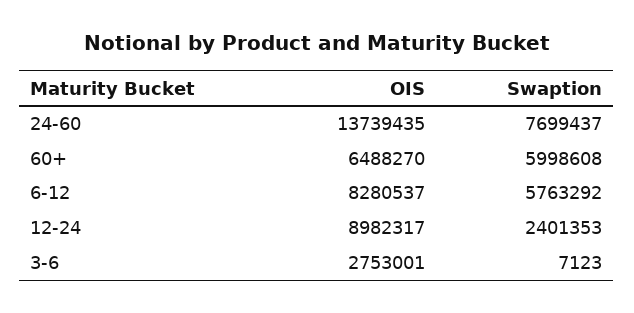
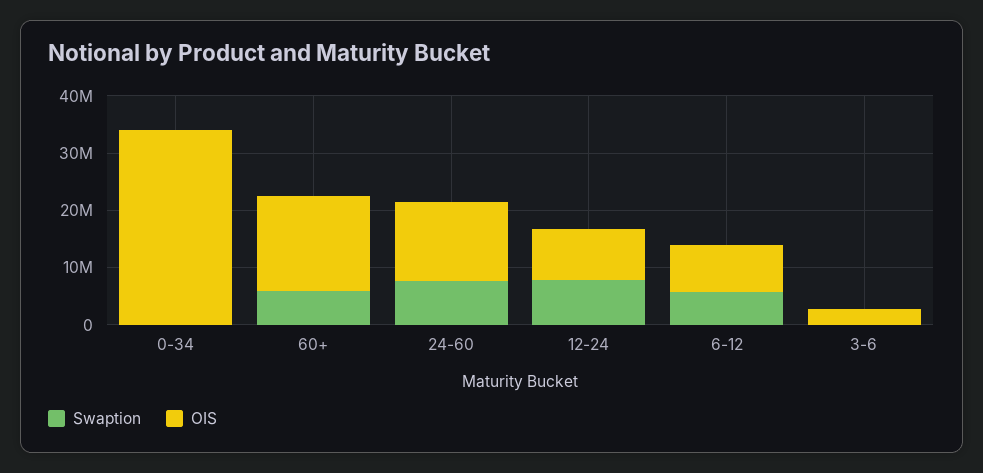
  {
    "OIS": {
      "24-60": 13739435,
-     "60+": 6488270,
+     "60+": 16000000,
      "6-12": 8280537,
      "12-24": 8982317,
-     "3-6": 2753001
+     "3-6": 2753001,
+     "0-34": 34000000
    },
    "Swaption": {
      "24-60": 7699437,
      "60+": 5998608,
      "6-12": 5763292,
-     "12-24": 2401353,
+     "12-24": 8000000,
-     "3-6": 7123
+     "3-6": 7123,
+     "0-34": 0
    }
  }

